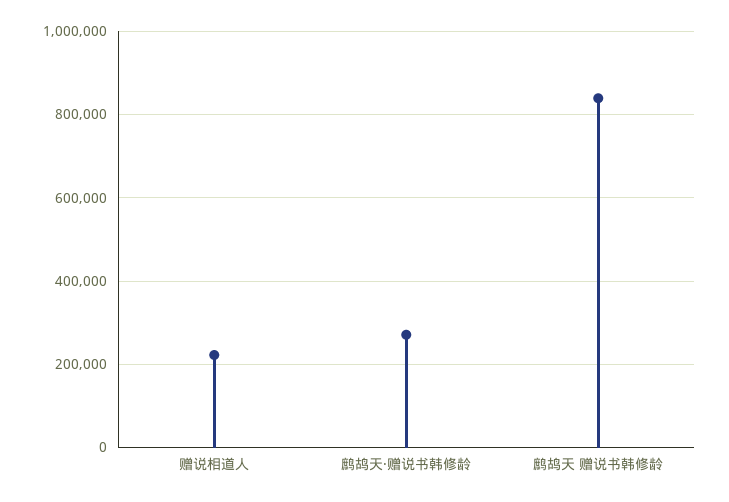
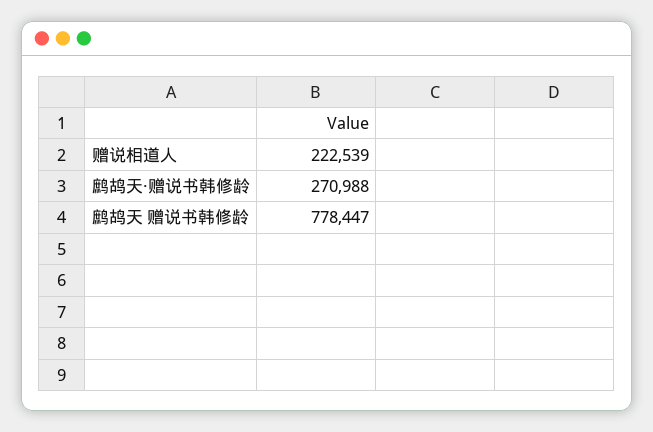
  {
    "赠说相道人": 222539,
    "鹧鸪天·赠说书韩修龄": 270988,
-   "鹧鸪天 赠说书韩修龄": 840000
+   "鹧鸪天 赠说书韩修龄": 778447
  }

